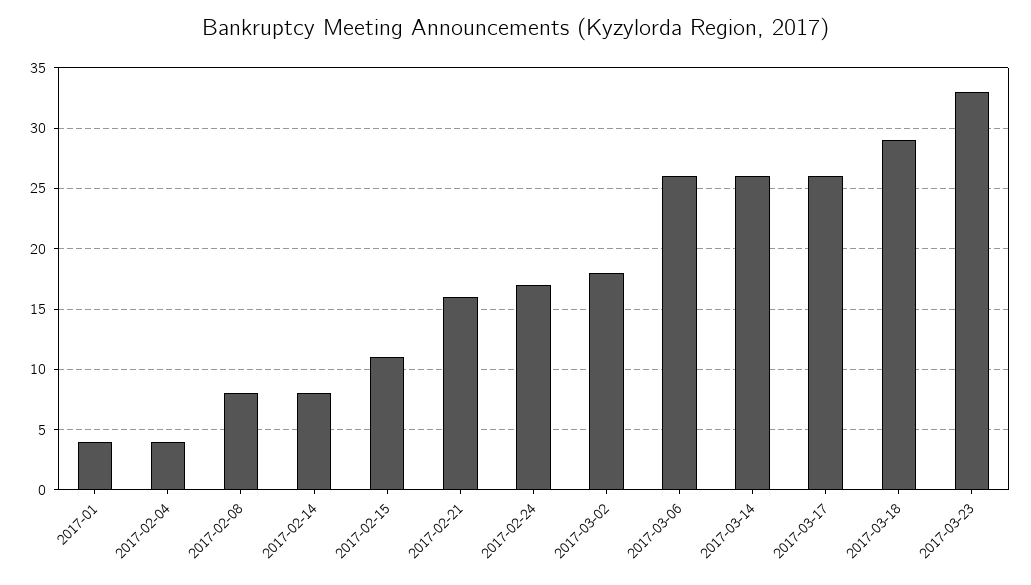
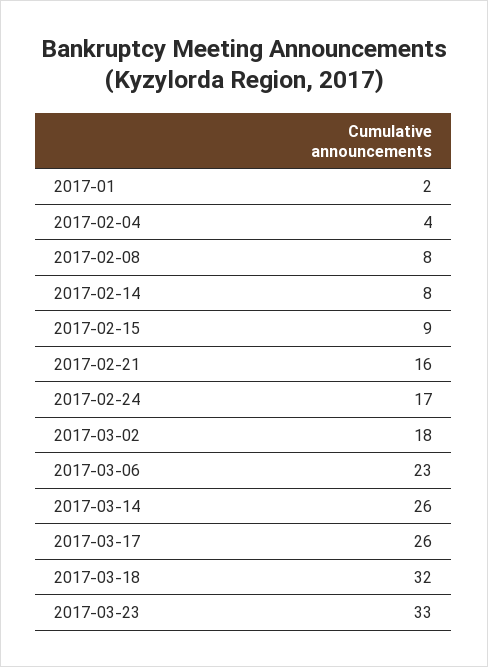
  {
-   "2017-01": 4,
+   "2017-01": 2,
    "2017-02-04": 4,
    "2017-02-08": 8,
    "2017-02-14": 8,
-   "2017-02-15": 11,
+   "2017-02-15": 9,
    "2017-02-21": 16,
    "2017-02-24": 17,
    "2017-03-02": 18,
-   "2017-03-06": 26,
+   "2017-03-06": 23,
    "2017-03-14": 26,
    "2017-03-17": 26,
-   "2017-03-18": 29,
+   "2017-03-18": 32,
    "2017-03-23": 33
  }

